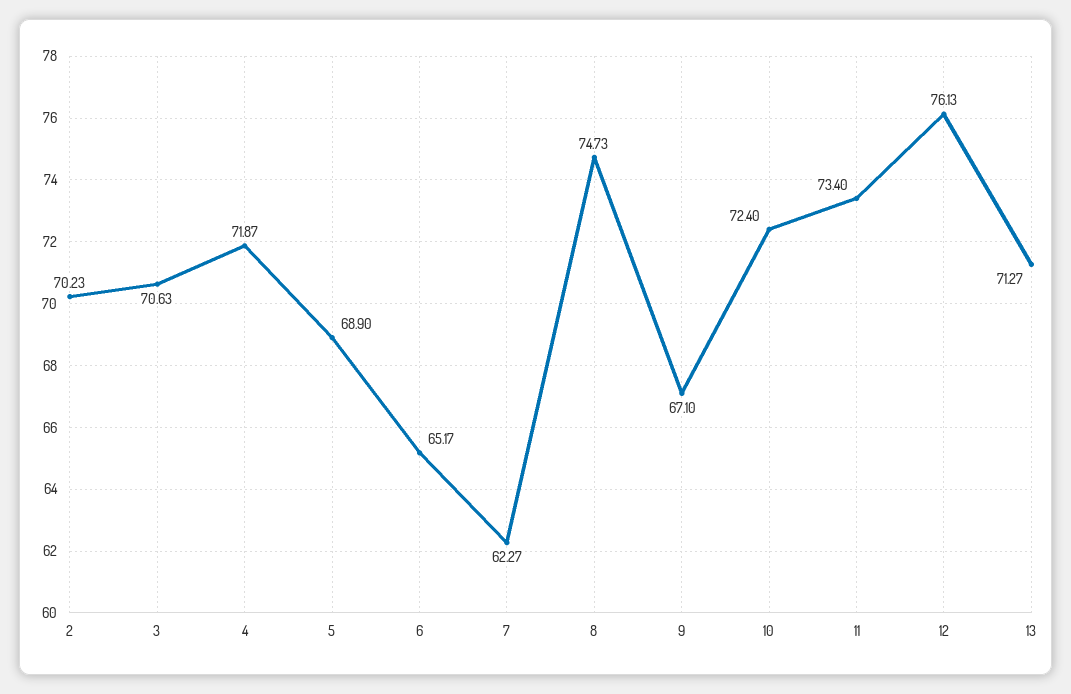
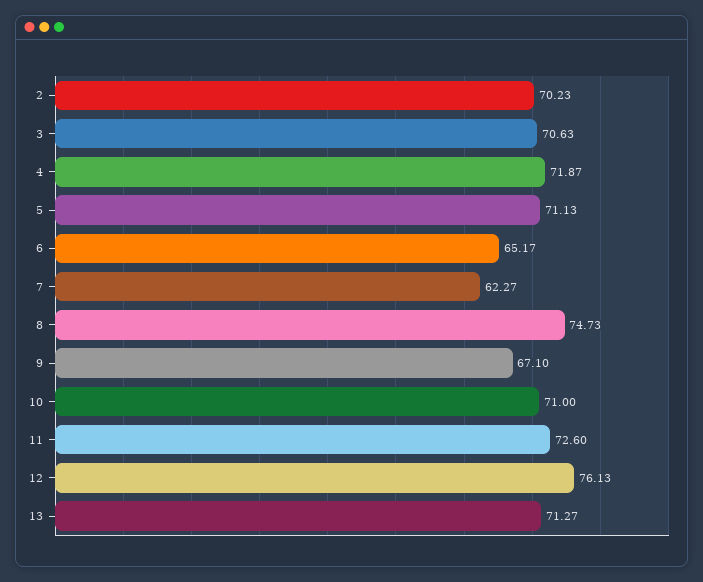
  {
    "2": 70.23,
    "3": 70.63,
    "4": 71.87,
-   "5": 68.9,
+   "5": 71.13,
    "6": 65.17,
    "7": 62.27,
    "8": 74.73,
    "9": 67.1,
-   "10": 72.4,
+   "10": 71,
-   "11": 73.4,
+   "11": 72.6,
    "12": 76.13,
    "13": 71.27
  }

